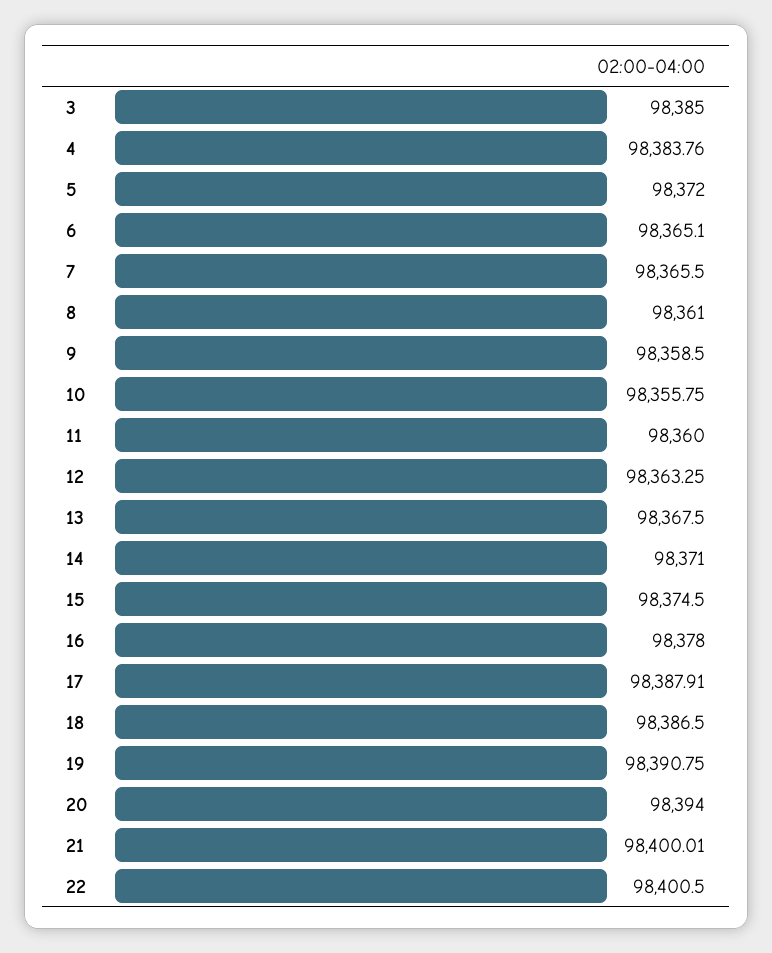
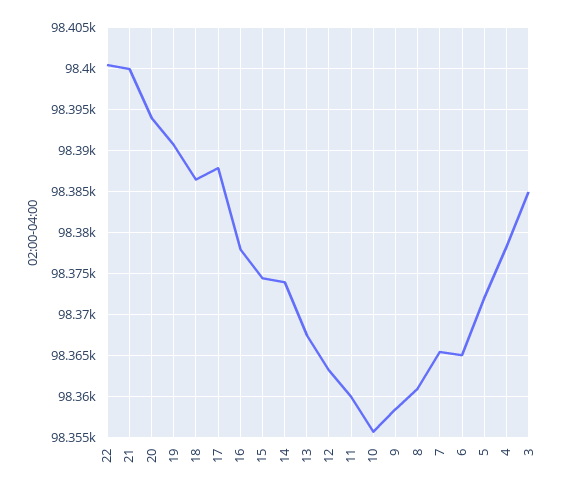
  {
    "3": 98385,
-   "4": 98383.76,
+   "4": 98378,
    "5": 98372,
    "6": 98365.1,
    "7": 98365.5,
    "8": 98361,
    "9": 98358.5,
    "10": 98355.75,
    "11": 98360,
    "12": 98363.25,
    "13": 98367.5,
-   "14": 98371,
+   "14": 98374,
    "15": 98374.5,
    "16": 98378,
    "17": 98387.91,
    "18": 98386.5,
    "19": 98390.75,
    "20": 98394,
    "21": 98400.01,
    "22": 98400.5
  }

